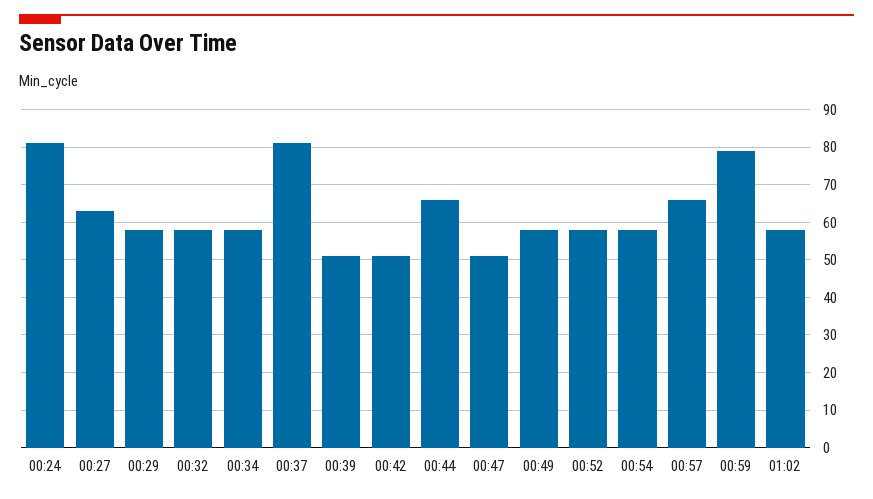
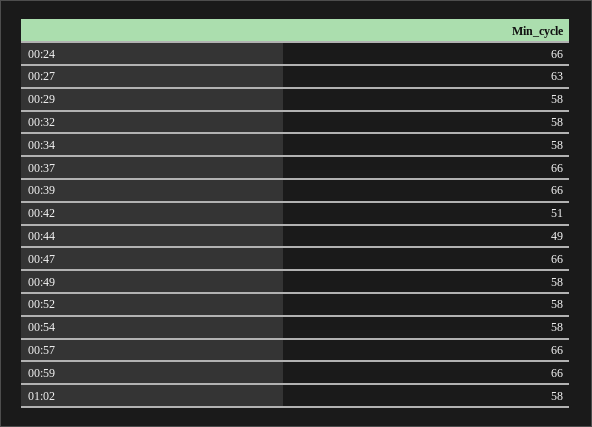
  {
-   "00:24": 80,
+   "00:24": 66,
    "00:27": 63,
    "00:29": 58,
    "00:32": 58,
    "00:34": 58,
-   "00:37": 80,
+   "00:37": 66,
-   "00:39": 50,
+   "00:39": 66,
    "00:42": 51,
-   "00:44": 65,
+   "00:44": 49,
-   "00:47": 50,
+   "00:47": 66,
    "00:49": 58,
    "00:52": 58,
    "00:54": 58,
    "00:57": 66,
-   "00:59": 80,
+   "00:59": 66,
    "01:02": 58
  }

